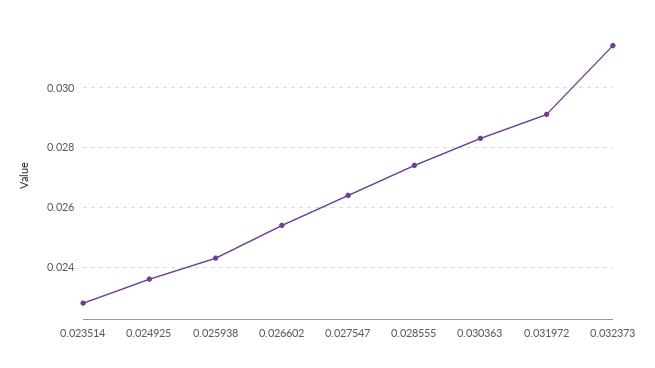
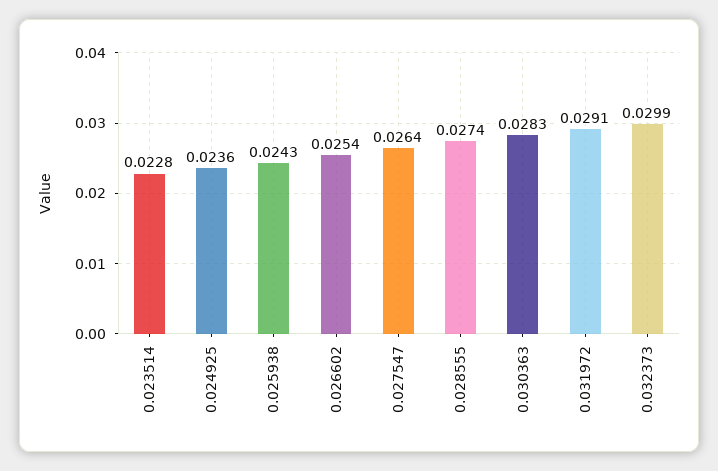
  {
    "0.023514": 0.0228,
    "0.024925": 0.0236,
    "0.025938": 0.0243,
    "0.026602": 0.0254,
    "0.027547": 0.0264,
    "0.028555": 0.0274,
    "0.030363": 0.0283,
    "0.031972": 0.0291,
-   "0.032373": 0.0315
+   "0.032373": 0.0299
  }

